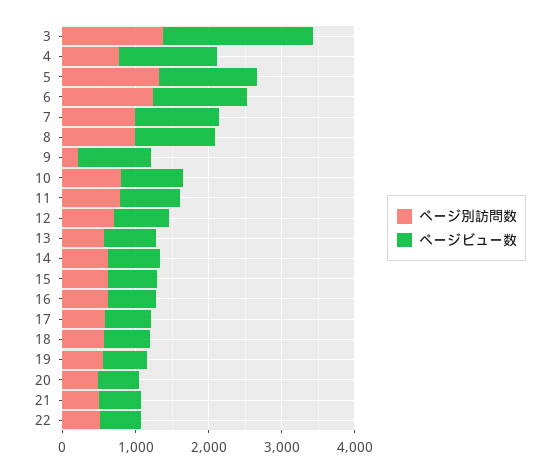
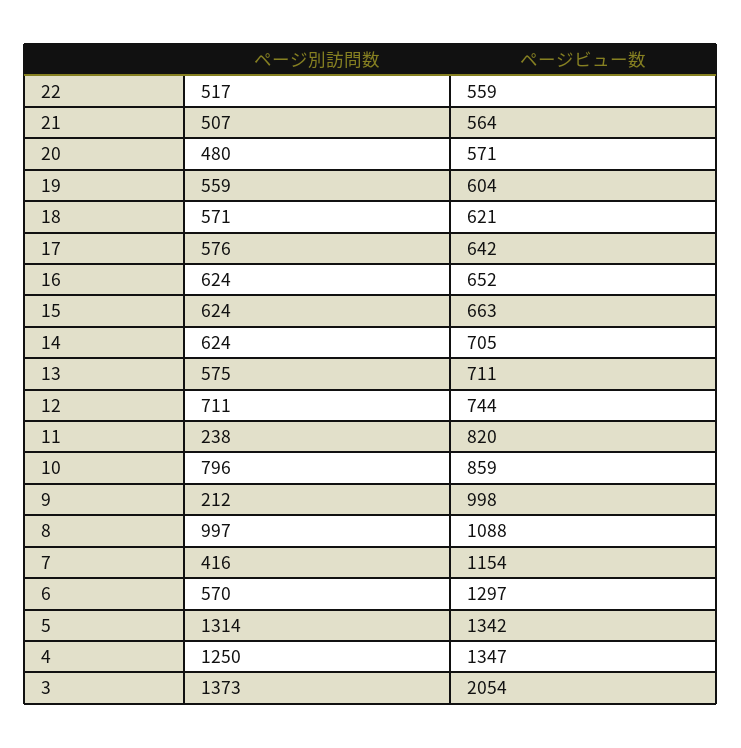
  {
    "ページ別訪問数": {
      "3": 1373,
-     "4": 800,
+     "4": 1250,
      "5": 1314,
-     "6": 1200,
+     "6": 570,
-     "7": 1000,
+     "7": 416,
      "8": 997,
      "9": 212,
      "10": 796,
-     "11": 800,
+     "11": 238,
      "12": 711,
      "13": 575,
      "14": 624,
      "15": 624,
      "16": 624,
      "17": 576,
      "18": 571,
      "19": 559,
      "20": 480,
      "21": 507,
      "22": 517
    },
    "ページビュー数": {
      "3": 2054,
      "4": 1347,
      "5": 1342,
      "6": 1297,
      "7": 1154,
      "8": 1088,
      "9": 998,
      "10": 859,
      "11": 820,
      "12": 744,
      "13": 711,
      "14": 705,
      "15": 663,
      "16": 652,
      "17": 642,
      "18": 621,
      "19": 604,
      "20": 571,
      "21": 564,
      "22": 559
    }
  }

